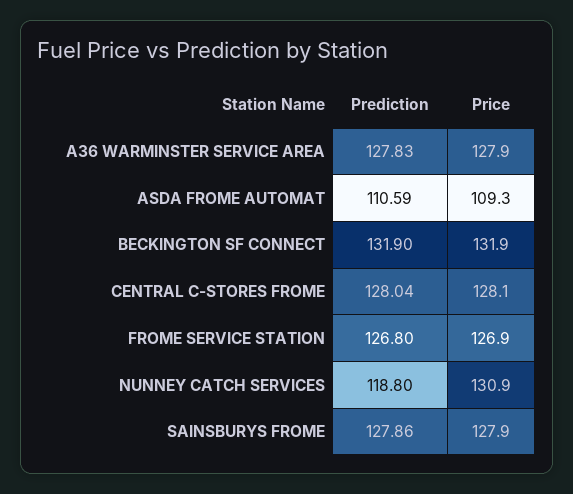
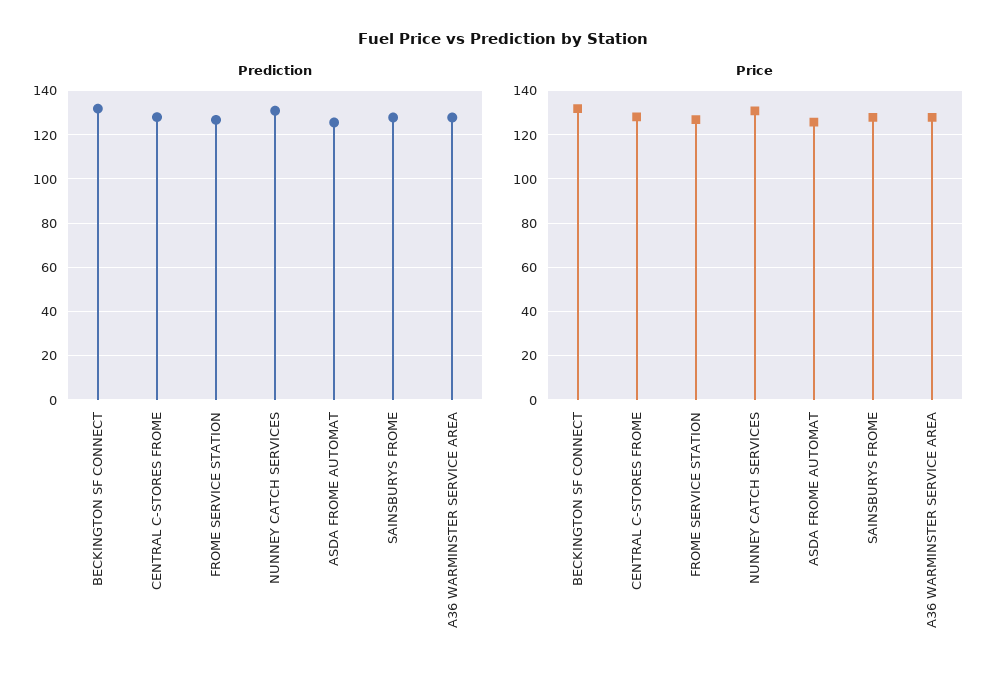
  {
    "Prediction": {
      "A36 WARMINSTER SERVICE AREA": 127.83,
-     "ASDA FROME AUTOMAT": 110.59,
+     "ASDA FROME AUTOMAT": 125,
      "BECKINGTON SF CONNECT": 131.9,
      "CENTRAL C-STORES FROME": 128.04,
      "FROME SERVICE STATION": 126.8,
-     "NUNNEY CATCH SERVICES": 118.8,
+     "NUNNEY CATCH SERVICES": 130,
      "SAINSBURYS FROME": 127.86
    },
    "Price": {
      "A36 WARMINSTER SERVICE AREA": 127.9,
-     "ASDA FROME AUTOMAT": 109.3,
+     "ASDA FROME AUTOMAT": 125,
      "BECKINGTON SF CONNECT": 131.9,
      "CENTRAL C-STORES FROME": 128.1,
      "FROME SERVICE STATION": 126.9,
      "NUNNEY CATCH SERVICES": 130.9,
      "SAINSBURYS FROME": 127.9
    }
  }

